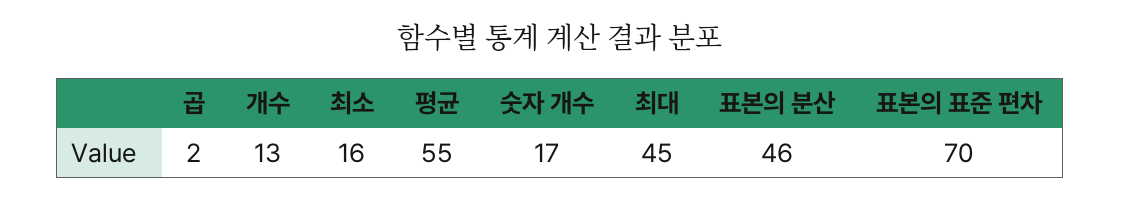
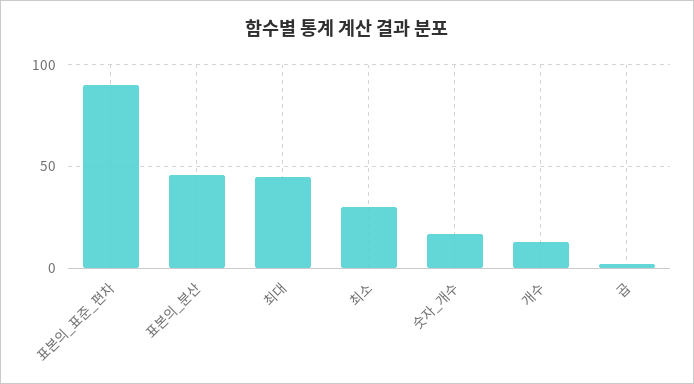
  {
    "곱": 2,
    "개수": 13,
-   "최소": 16,
+   "최소": 30,
-   "평균": 55,
    "숫자 개수": 17,
    "최대": 45,
    "표본의 분산": 46,
-   "표본의 표준 편차": 70
+   "표본의 표준 편차": 90
  }

